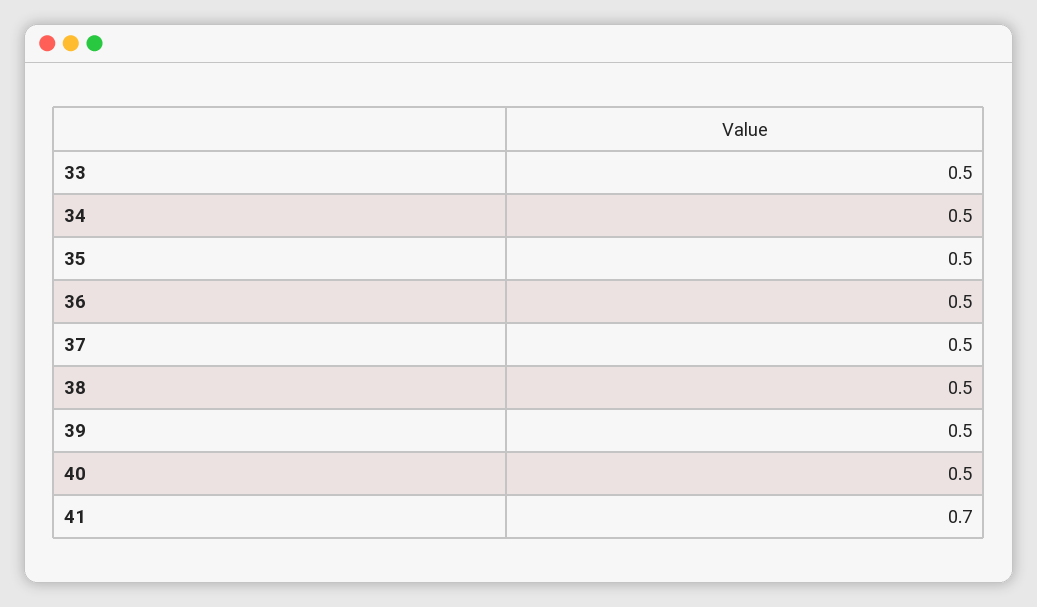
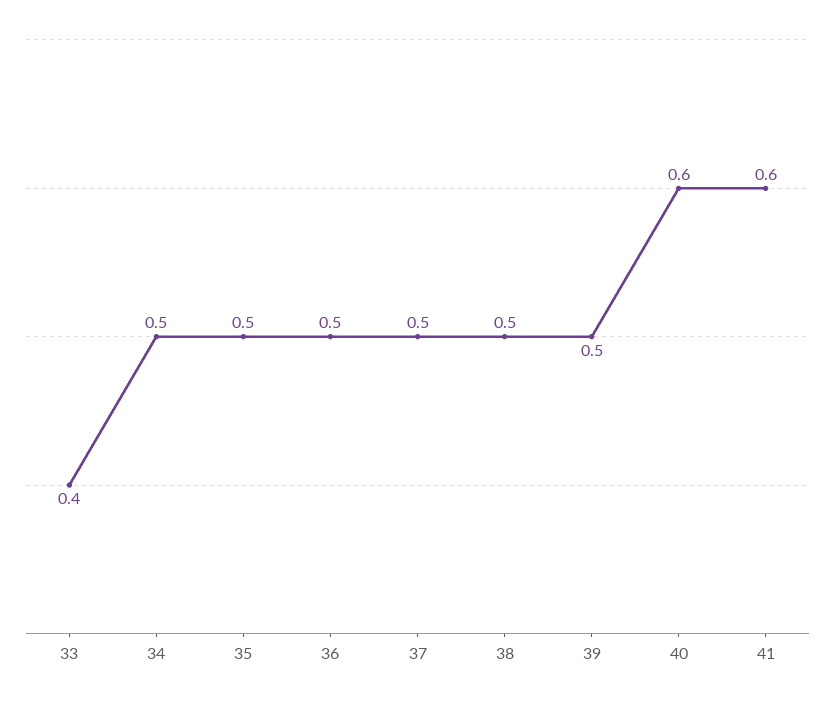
  {
-   "33": 0.5,
+   "33": 0.4,
    "34": 0.5,
    "35": 0.5,
    "36": 0.5,
    "37": 0.5,
    "38": 0.5,
    "39": 0.5,
-   "40": 0.5,
+   "40": 0.6,
-   "41": 0.7
+   "41": 0.6
  }

